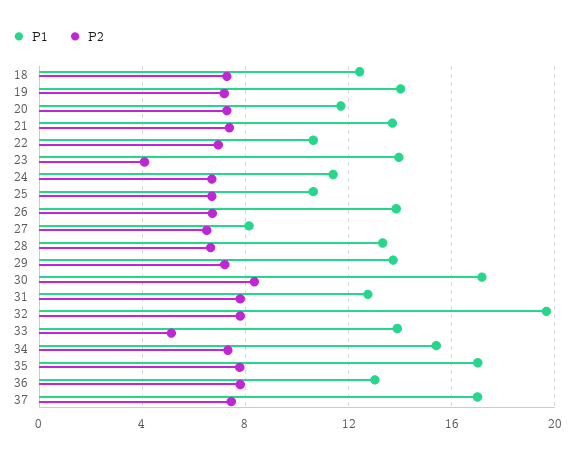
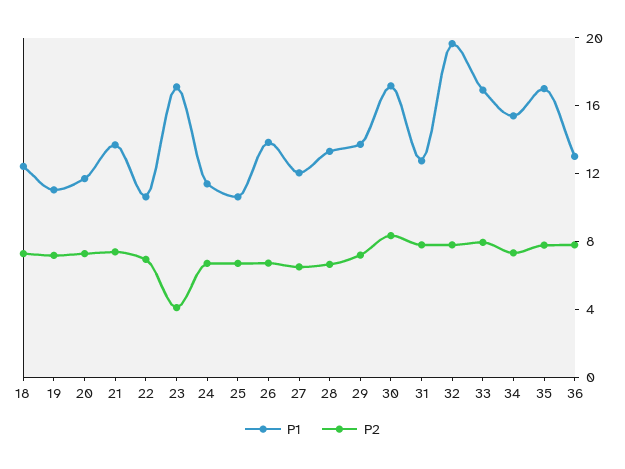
  {
    "P1": {
      "18": 12.5,
-     "19": 14,
+     "19": 11,
      "20": 11.5,
      "21": 13.5,
      "22": 10.5,
-     "23": 14,
+     "23": 17,
      "24": 11.5,
      "25": 10.5,
      "26": 14,
-     "27": 8,
+     "27": 12,
      "28": 13.5,
      "29": 13.5,
      "30": 17,
      "31": 13,
      "32": 19.5,
-     "33": 14,
+     "33": 17,
      "34": 15.5,
      "35": 17,
-     "36": 13,
+     "36": 13
-     "37": 17
    },
    "P2": {
      "18": 7.5,
      "19": 7,
      "20": 7.5,
      "21": 7.5,
      "22": 7,
      "23": 4,
      "24": 6.5,
      "25": 6.5,
      "26": 6.5,
      "27": 6.5,
      "28": 6.5,
      "29": 7,
      "30": 8.5,
      "31": 8,
      "32": 8,
-     "33": 5,
+     "33": 8,
      "34": 7.5,
      "35": 8,
-     "36": 8,
+     "36": 8
-     "37": 7.5
    }
  }

